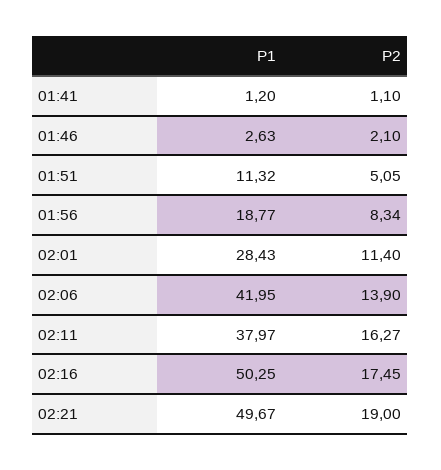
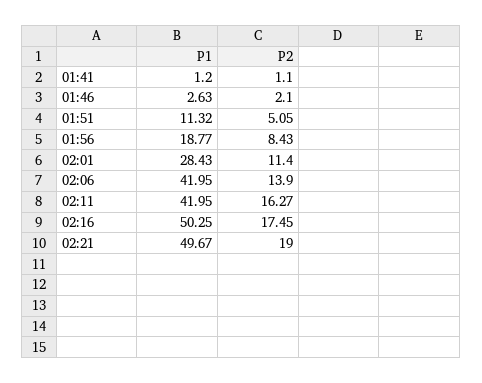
  {
    "P1": {
      "01:41": 1.2,
      "01:46": 2.63,
      "01:51": 11.32,
      "01:56": 18.77,
      "02:01": 28.43,
      "02:06": 41.95,
-     "02:11": 37.97,
+     "02:11": 41.95,
      "02:16": 50.25,
      "02:21": 49.67
    },
    "P2": {
      "01:41": 1.1,
      "01:46": 2.1,
      "01:51": 5.05,
-     "01:56": 8.34,
+     "01:56": 8.43,
      "02:01": 11.4,
      "02:06": 13.9,
      "02:11": 16.27,
      "02:16": 17.45,
      "02:21": 19
    }
  }

